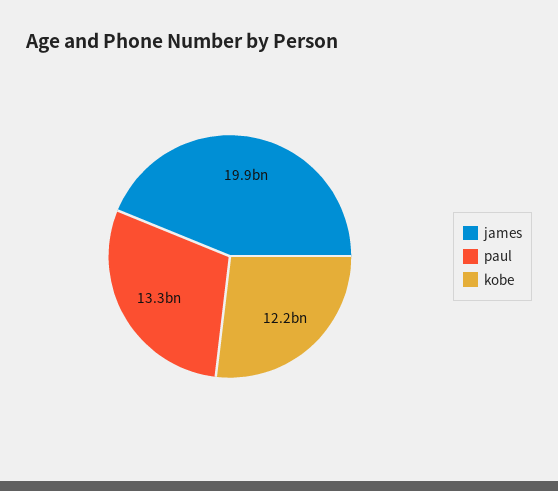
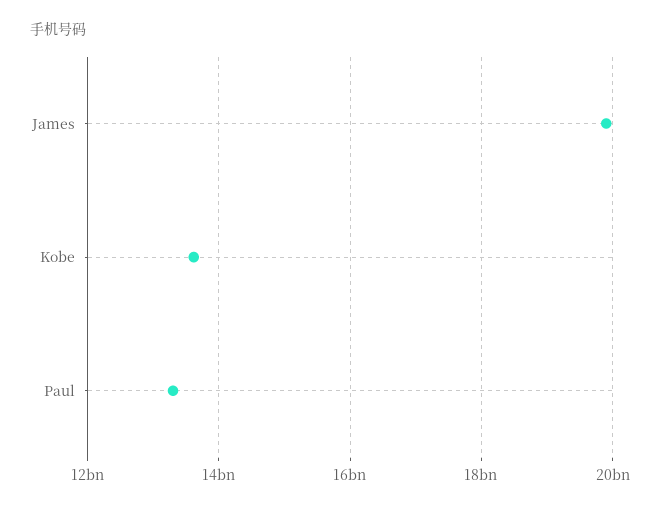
  {
    "james": 19900000000,
    "paul": 13300000000,
-   "kobe": 12200000000
+   "kobe": 13600000000
  }

